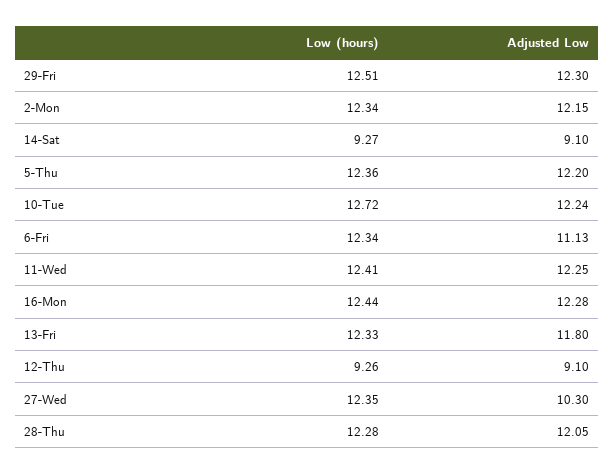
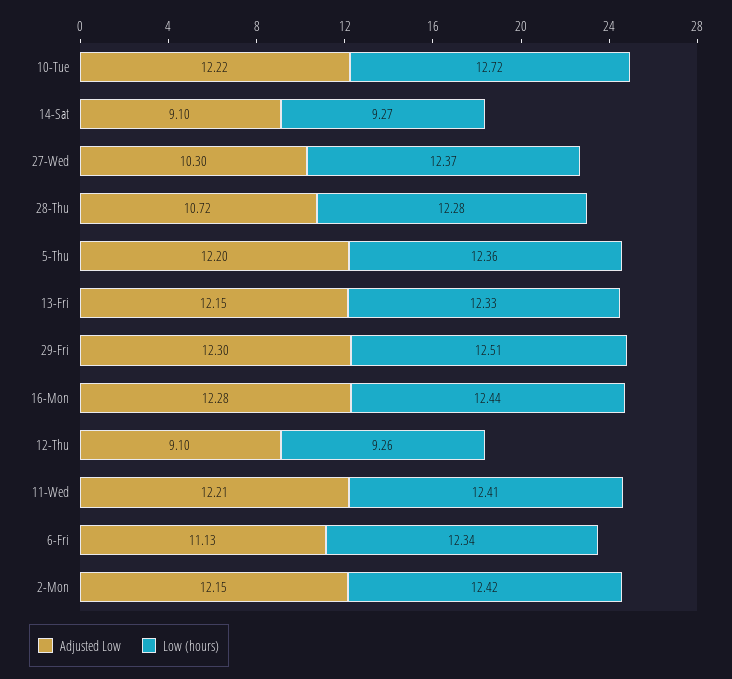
  {
    "Low (hours)": {
      "29-Fri": 12.51,
-     "2-Mon": 12.34,
+     "2-Mon": 12.42,
      "14-Sat": 9.27,
      "5-Thu": 12.36,
      "10-Tue": 12.72,
      "6-Fri": 12.34,
      "11-Wed": 12.41,
      "16-Mon": 12.44,
      "13-Fri": 12.33,
      "12-Thu": 9.26,
-     "27-Wed": 12.35,
+     "27-Wed": 12.37,
      "28-Thu": 12.28
    },
    "Adjusted Low": {
      "29-Fri": 12.3,
      "2-Mon": 12.15,
      "14-Sat": 9.1,
      "5-Thu": 12.2,
-     "10-Tue": 12.24,
+     "10-Tue": 12.22,
      "6-Fri": 11.13,
-     "11-Wed": 12.25,
+     "11-Wed": 12.21,
      "16-Mon": 12.28,
-     "13-Fri": 11.8,
+     "13-Fri": 12.15,
      "12-Thu": 9.1,
      "27-Wed": 10.3,
-     "28-Thu": 12.05
+     "28-Thu": 10.72
    }
  }

